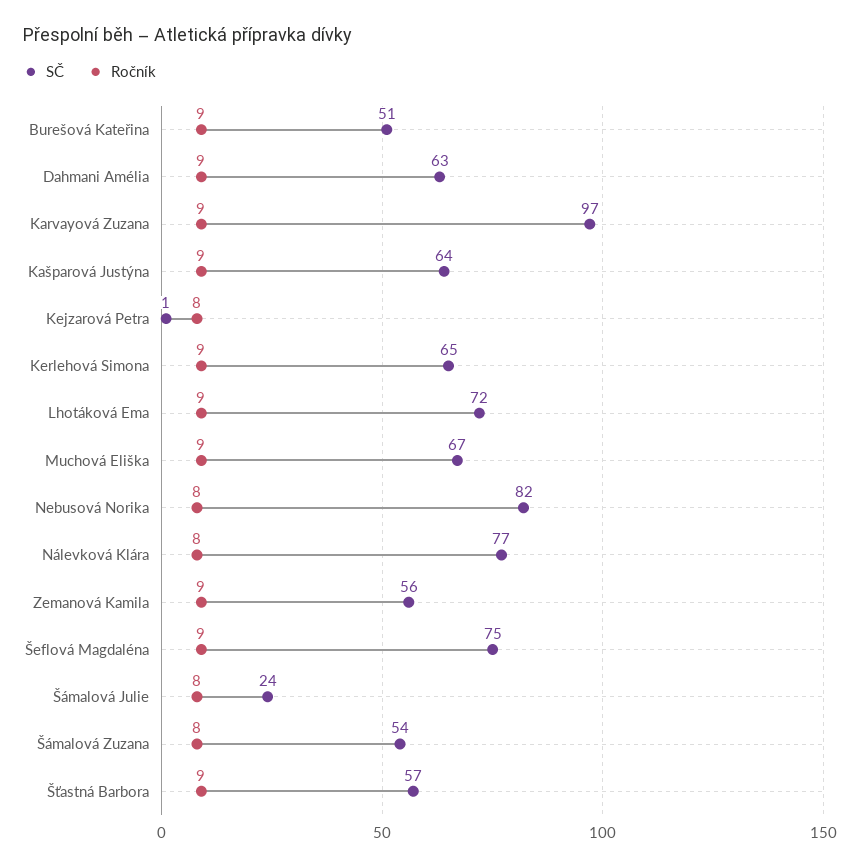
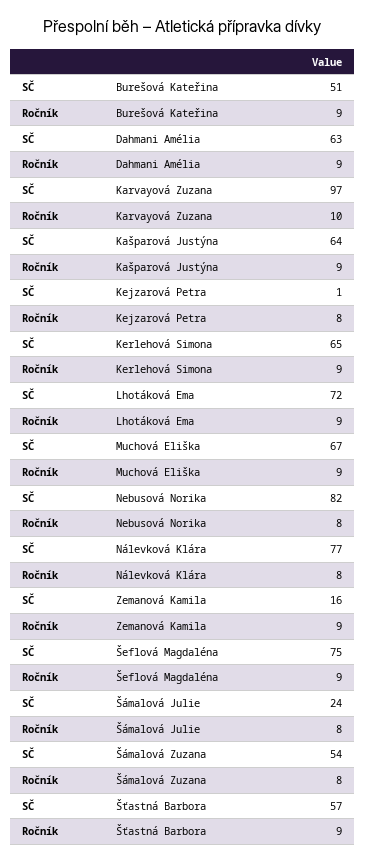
  {
    "SČ": {
      "Burešová Kateřina": 51,
      "Dahmani Amélia": 63,
      "Karvayová Zuzana": 97,
      "Kašparová Justýna": 64,
      "Kejzarová Petra": 1,
      "Kerlehová Simona": 65,
      "Lhotáková Ema": 72,
      "Muchová Eliška": 67,
      "Nebusová Norika": 82,
      "Nálevková Klára": 77,
-     "Zemanová Kamila": 56,
+     "Zemanová Kamila": 16,
      "Šeflová Magdaléna": 75,
      "Šámalová Julie": 24,
      "Šámalová Zuzana": 54,
      "Šťastná Barbora": 57
    },
    "Ročník": {
      "Burešová Kateřina": 9,
      "Dahmani Amélia": 9,
-     "Karvayová Zuzana": 9,
+     "Karvayová Zuzana": 10,
      "Kašparová Justýna": 9,
      "Kejzarová Petra": 8,
      "Kerlehová Simona": 9,
      "Lhotáková Ema": 9,
      "Muchová Eliška": 9,
      "Nebusová Norika": 8,
      "Nálevková Klára": 8,
      "Zemanová Kamila": 9,
      "Šeflová Magdaléna": 9,
      "Šámalová Julie": 8,
      "Šámalová Zuzana": 8,
      "Šťastná Barbora": 9
    }
  }

